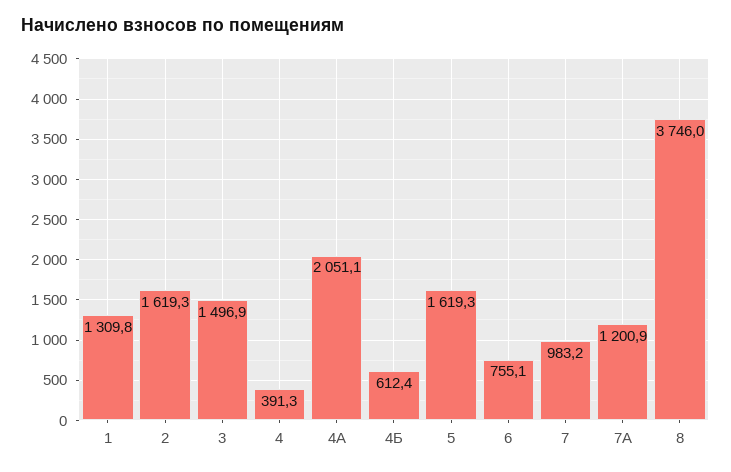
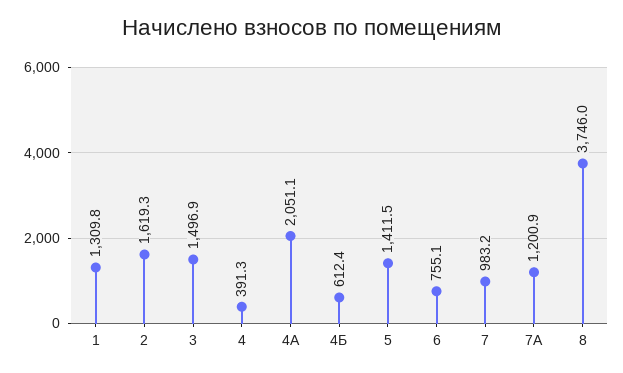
  {
    "1": 1309.8,
    "2": 1619.3,
    "3": 1496.9,
    "4": 391.3,
    "4А": 2051.1,
    "4Б": 612.4,
-   "5": 1619.3,
+   "5": 1411.5,
    "6": 755.1,
    "7": 983.2,
    "7А": 1200.9,
    "8": 3746
  }

